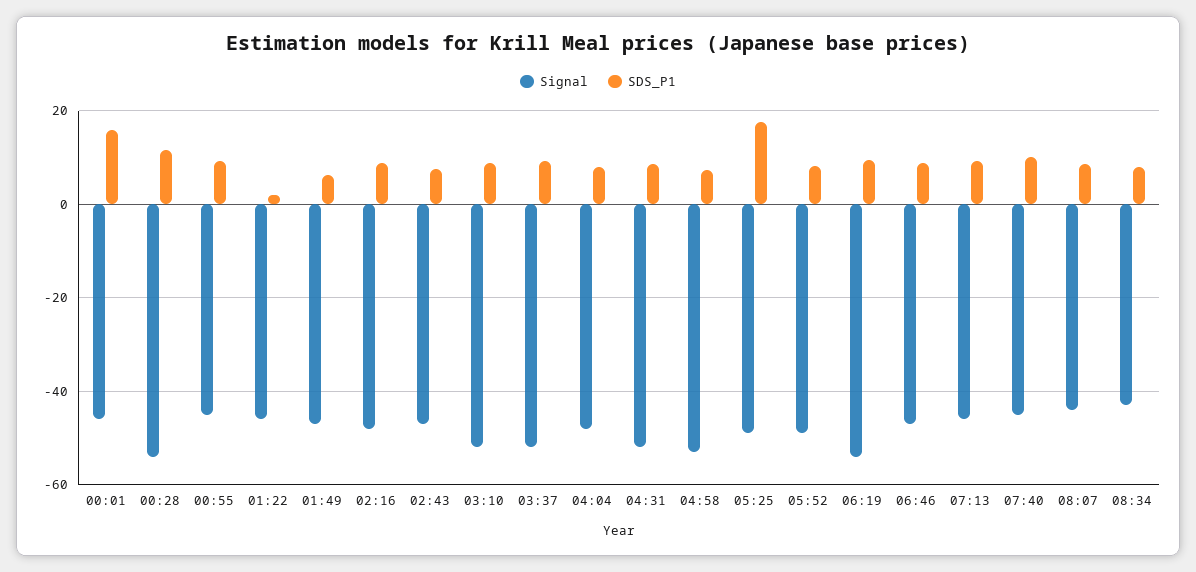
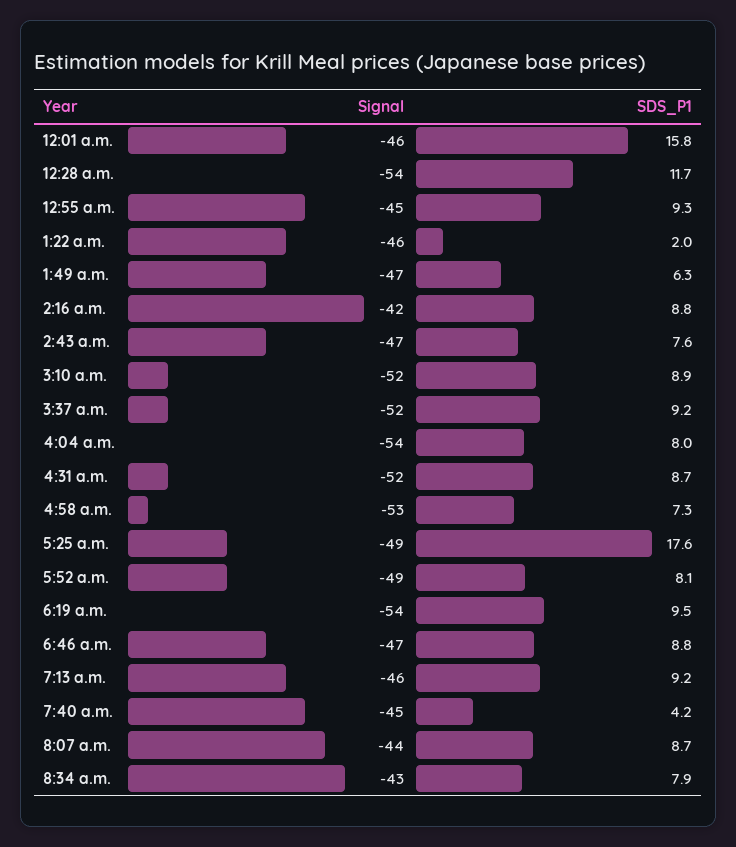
  {
    "Signal": {
      "00:01": -46,
      "00:28": -54,
      "00:55": -45,
      "01:22": -46,
      "01:49": -47,
-     "02:16": -48,
+     "02:16": -42,
      "02:43": -47,
      "03:10": -52,
      "03:37": -52,
-     "04:04": -48,
+     "04:04": -54,
      "04:31": -52,
      "04:58": -53,
      "05:25": -49,
      "05:52": -49,
      "06:19": -54,
      "06:46": -47,
      "07:13": -46,
      "07:40": -45,
      "08:07": -44,
      "08:34": -43
    },
    "SDS_P1": {
      "00:01": 15.8,
      "00:28": 11.7,
      "00:55": 9.3,
      "01:22": 2,
      "01:49": 6.3,
      "02:16": 8.8,
      "02:43": 7.6,
      "03:10": 8.9,
      "03:37": 9.2,
      "04:04": 8,
      "04:31": 8.7,
      "04:58": 7.3,
      "05:25": 17.6,
      "05:52": 8.1,
      "06:19": 9.5,
      "06:46": 8.8,
      "07:13": 9.2,
-     "07:40": 10,
+     "07:40": 4.2,
      "08:07": 8.7,
      "08:34": 7.9
    }
  }

